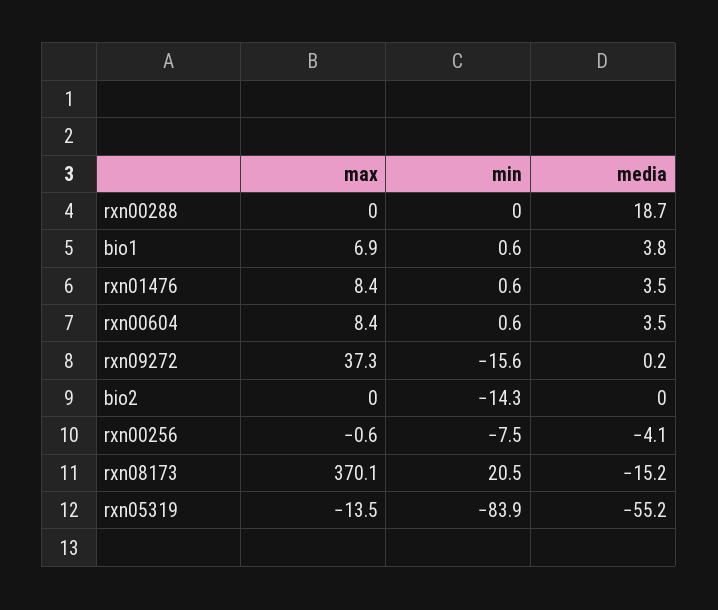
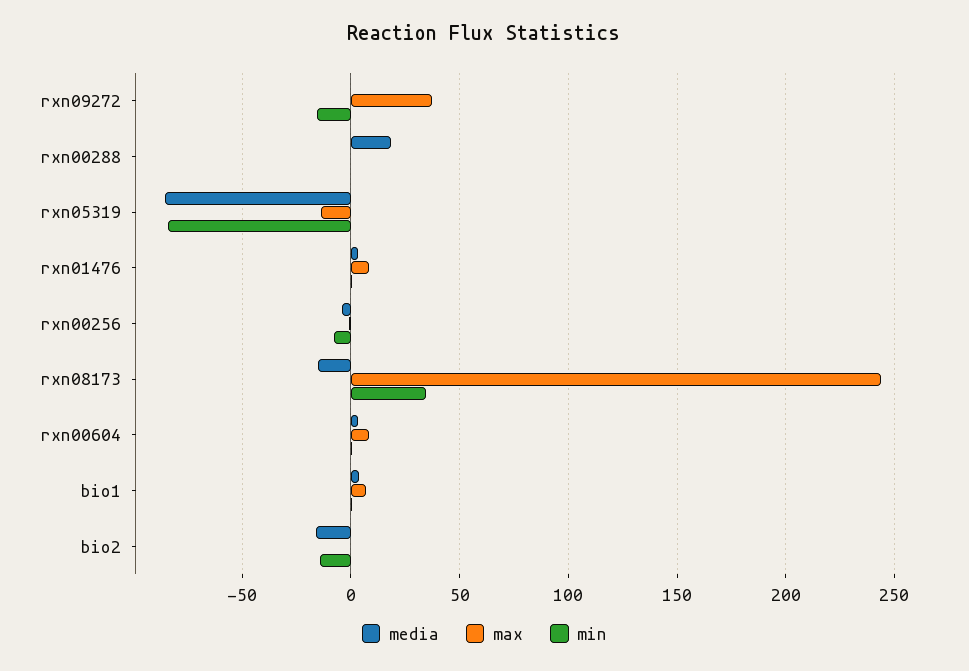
  {
    "max": {
      "rxn00288": 0,
      "bio1": 6.9,
      "rxn01476": 8.4,
      "rxn00604": 8.4,
      "rxn09272": 37.3,
      "bio2": 0,
      "rxn00256": -0.6,
-     "rxn08173": 370.1,
+     "rxn08173": 245,
      "rxn05319": -13.5
    },
    "min": {
      "rxn00288": 0,
      "bio1": 0.6,
      "rxn01476": 0.6,
      "rxn00604": 0.6,
      "rxn09272": -15.6,
      "bio2": -14.3,
      "rxn00256": -7.5,
-     "rxn08173": 20.5,
+     "rxn08173": 35,
      "rxn05319": -83.9
    },
    "media": {
      "rxn00288": 18.7,
      "bio1": 3.8,
      "rxn01476": 3.5,
      "rxn00604": 3.5,
      "rxn09272": 0.2,
-     "bio2": 0,
+     "bio2": -15,
      "rxn00256": -4.1,
      "rxn08173": -15.2,
-     "rxn05319": -55.2
+     "rxn05319": -85
    }
  }

